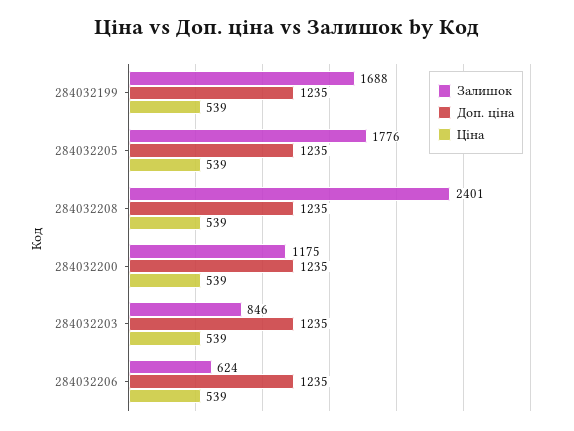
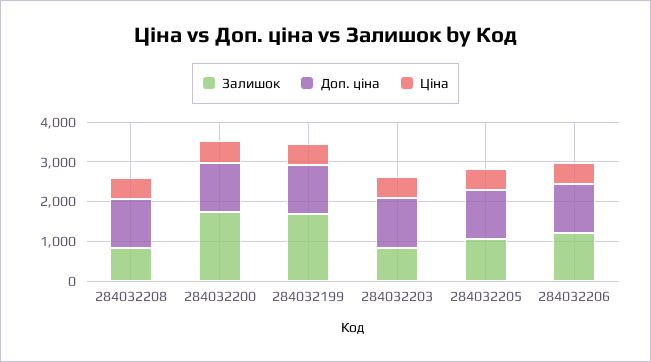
  {
    "Залишок": {
      "284032199": 1688,
-     "284032205": 1776,
+     "284032205": 1000,
-     "284032208": 2401,
+     "284032208": 750,
-     "284032200": 1175,
+     "284032200": 1750,
      "284032203": 846,
-     "284032206": 624
+     "284032206": 1250
    },
    "Доп. ціна": {
      "284032199": 1235,
      "284032205": 1235,
      "284032208": 1235,
      "284032200": 1235,
      "284032203": 1235,
      "284032206": 1235
    },
    "Ціна": {
      "284032199": 539,
      "284032205": 539,
      "284032208": 539,
      "284032200": 539,
      "284032203": 539,
      "284032206": 539
    }
  }

